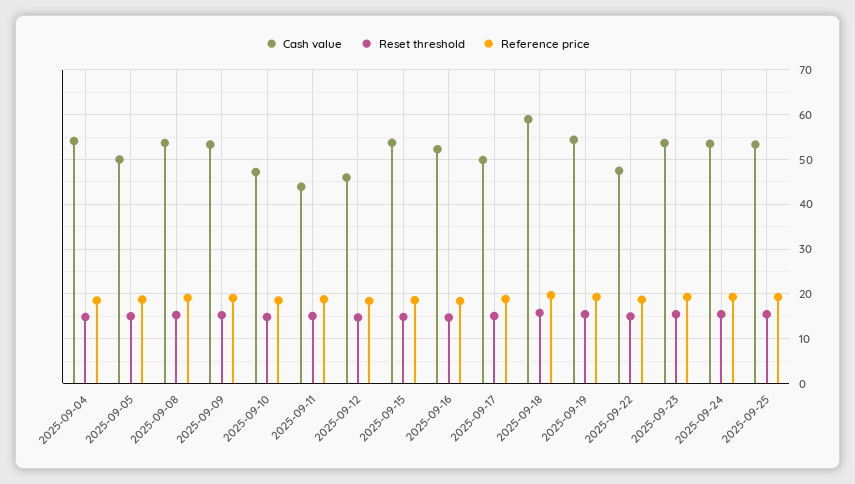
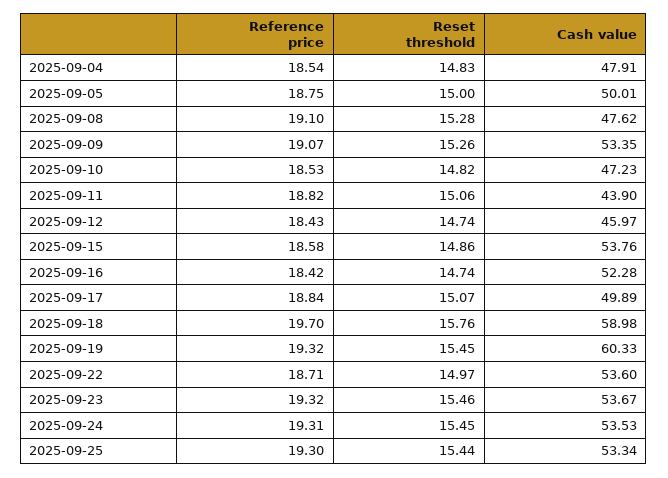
  {
    "Cash value": {
-     "2025-09-04": 54,
+     "2025-09-04": 47.91,
      "2025-09-05": 50.01,
-     "2025-09-08": 54,
+     "2025-09-08": 47.62,
      "2025-09-09": 53.35,
      "2025-09-10": 47.23,
      "2025-09-11": 43.9,
      "2025-09-12": 45.97,
      "2025-09-15": 53.76,
      "2025-09-16": 52.28,
      "2025-09-17": 49.89,
      "2025-09-18": 58.98,
-     "2025-09-19": 54,
+     "2025-09-19": 60.33,
-     "2025-09-22": 48,
+     "2025-09-22": 53.6,
      "2025-09-23": 53.67,
      "2025-09-24": 53.53,
      "2025-09-25": 53.34
    },
    "Reset threshold": {
      "2025-09-04": 14.83,
      "2025-09-05": 15,
      "2025-09-08": 15.28,
      "2025-09-09": 15.26,
      "2025-09-10": 14.82,
      "2025-09-11": 15.06,
      "2025-09-12": 14.74,
      "2025-09-15": 14.86,
      "2025-09-16": 14.74,
      "2025-09-17": 15.07,
      "2025-09-18": 15.76,
      "2025-09-19": 15.45,
      "2025-09-22": 14.97,
      "2025-09-23": 15.46,
      "2025-09-24": 15.45,
      "2025-09-25": 15.44
    },
    "Reference price": {
      "2025-09-04": 18.54,
      "2025-09-05": 18.75,
      "2025-09-08": 19.1,
      "2025-09-09": 19.07,
      "2025-09-10": 18.53,
      "2025-09-11": 18.82,
      "2025-09-12": 18.43,
      "2025-09-15": 18.58,
      "2025-09-16": 18.42,
      "2025-09-17": 18.84,
      "2025-09-18": 19.7,
      "2025-09-19": 19.32,
      "2025-09-22": 18.71,
      "2025-09-23": 19.32,
      "2025-09-24": 19.31,
      "2025-09-25": 19.3
    }
  }

